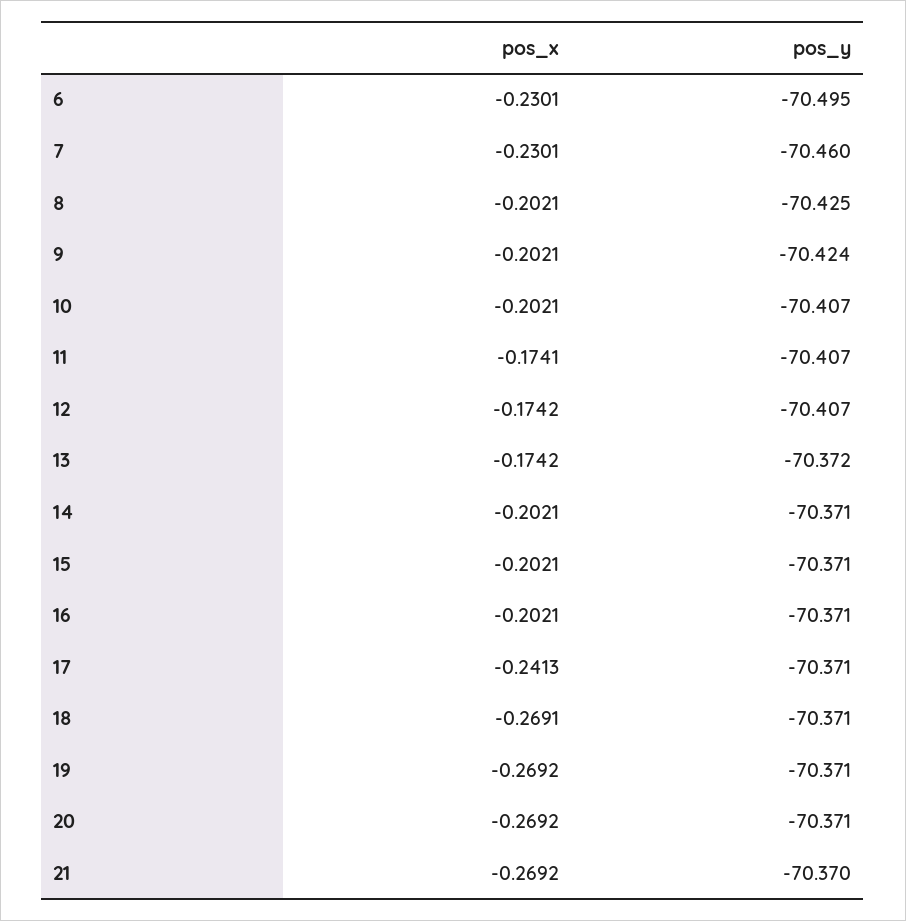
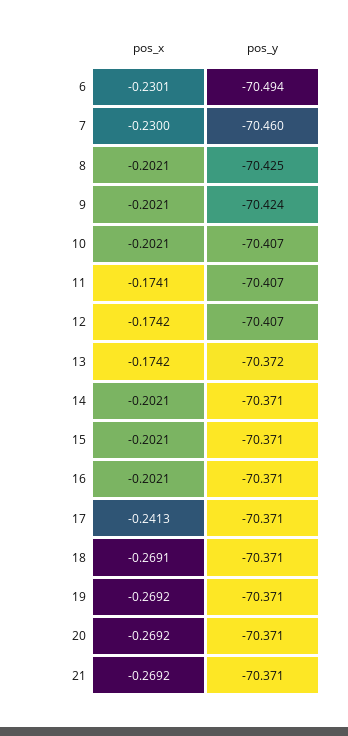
  {
    "pos_x": {
      "6": -0.2301,
-     "7": -0.2301,
+     "7": -0.23,
      "8": -0.2021,
      "9": -0.2021,
      "10": -0.2021,
      "11": -0.1741,
      "12": -0.1742,
      "13": -0.1742,
      "14": -0.2021,
      "15": -0.2021,
      "16": -0.2021,
      "17": -0.2413,
      "18": -0.2691,
      "19": -0.2692,
      "20": -0.2692,
      "21": -0.2692
    },
    "pos_y": {
-     "6": -70.495,
+     "6": -70.494,
      "7": -70.46,
      "8": -70.425,
      "9": -70.424,
      "10": -70.407,
      "11": -70.407,
      "12": -70.407,
      "13": -70.372,
      "14": -70.371,
      "15": -70.371,
      "16": -70.371,
      "17": -70.371,
      "18": -70.371,
      "19": -70.371,
      "20": -70.371,
-     "21": -70.37
+     "21": -70.371
    }
  }

